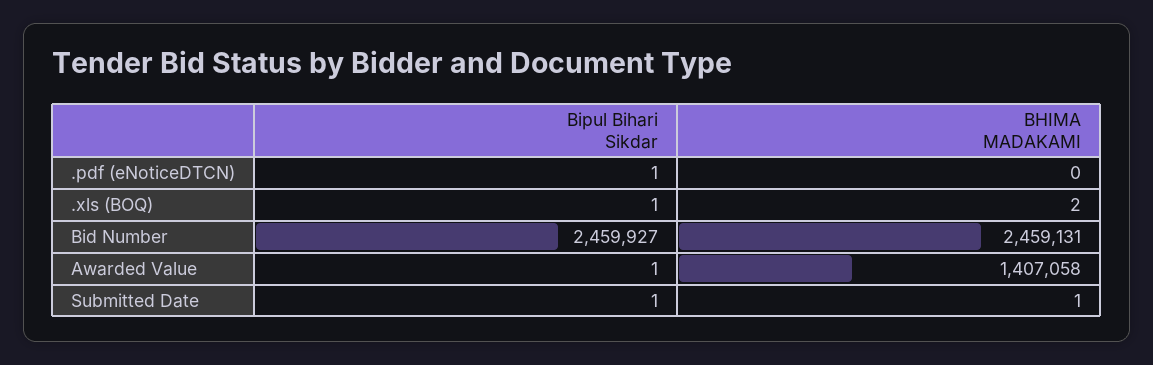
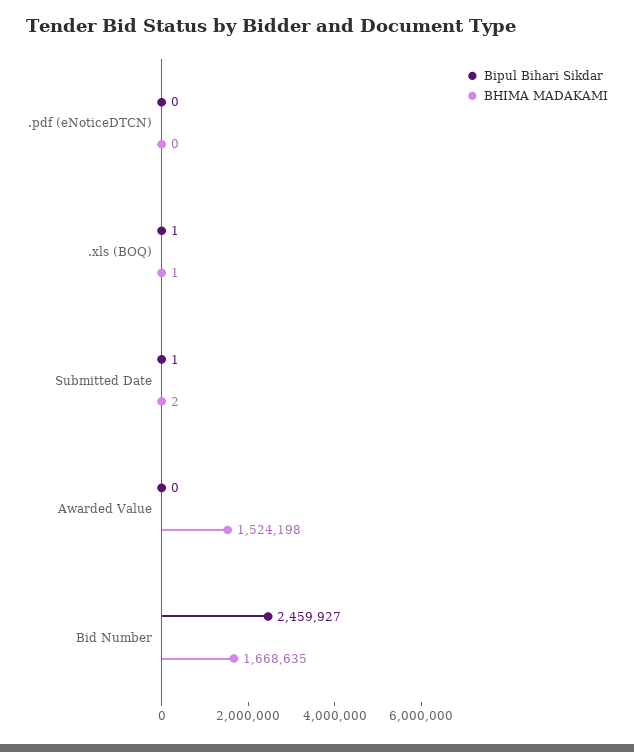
  {
    "Bipul Bihari Sikdar": {
-     ".pdf (eNoticeDTCN)": 1,
+     ".pdf (eNoticeDTCN)": 0,
      ".xls (BOQ)": 1,
      "Bid Number": 2459927,
-     "Awarded Value": 1,
+     "Awarded Value": 0,
      "Submitted Date": 1
    },
    "BHIMA MADAKAMI": {
      ".pdf (eNoticeDTCN)": 0,
-     ".xls (BOQ)": 2,
+     ".xls (BOQ)": 1,
-     "Bid Number": 2459131,
+     "Bid Number": 1668635,
-     "Awarded Value": 1407058,
+     "Awarded Value": 1524198,
-     "Submitted Date": 1
+     "Submitted Date": 2
    }
  }

